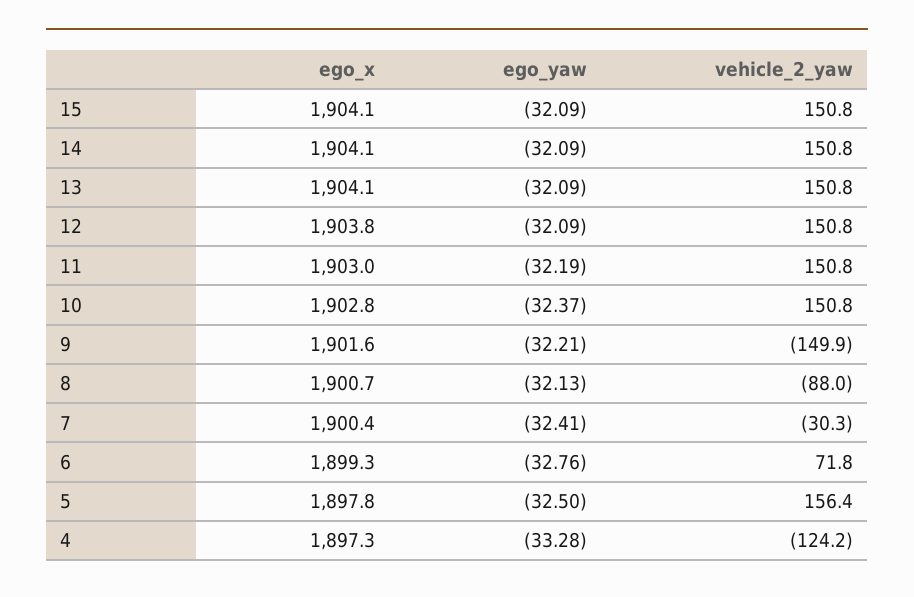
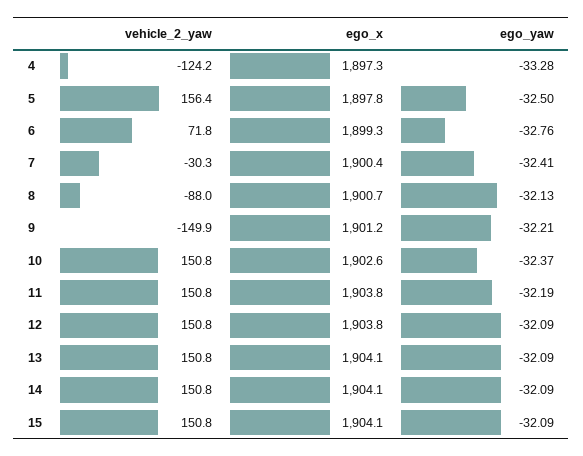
  {
    "ego_x": {
      "15": 1904.1,
      "14": 1904.1,
      "13": 1904.1,
      "12": 1903.8,
-     "11": 1903,
+     "11": 1903.8,
-     "10": 1902.8,
+     "10": 1902.6,
-     "9": 1901.6,
+     "9": 1901.2,
      "8": 1900.7,
      "7": 1900.4,
      "6": 1899.3,
      "5": 1897.8,
      "4": 1897.3
    },
    "ego_yaw": {
      "15": -32.09,
      "14": -32.09,
      "13": -32.09,
      "12": -32.09,
      "11": -32.19,
      "10": -32.37,
      "9": -32.21,
      "8": -32.13,
      "7": -32.41,
      "6": -32.76,
      "5": -32.5,
      "4": -33.28
    },
    "vehicle_2_yaw": {
      "15": 150.8,
      "14": 150.8,
      "13": 150.8,
      "12": 150.8,
      "11": 150.8,
      "10": 150.8,
      "9": -149.9,
      "8": -88,
      "7": -30.3,
      "6": 71.8,
      "5": 156.4,
      "4": -124.2
    }
  }

